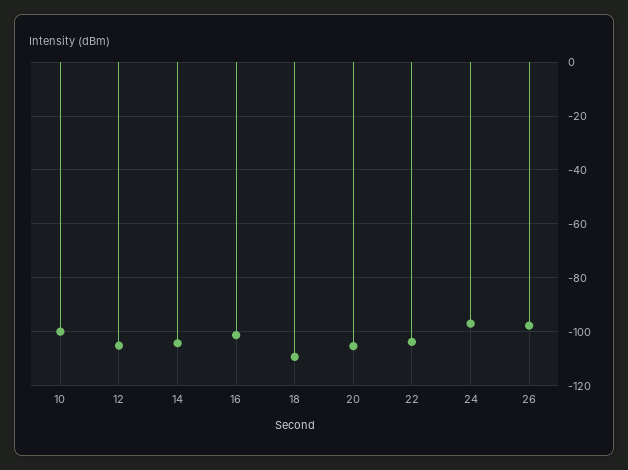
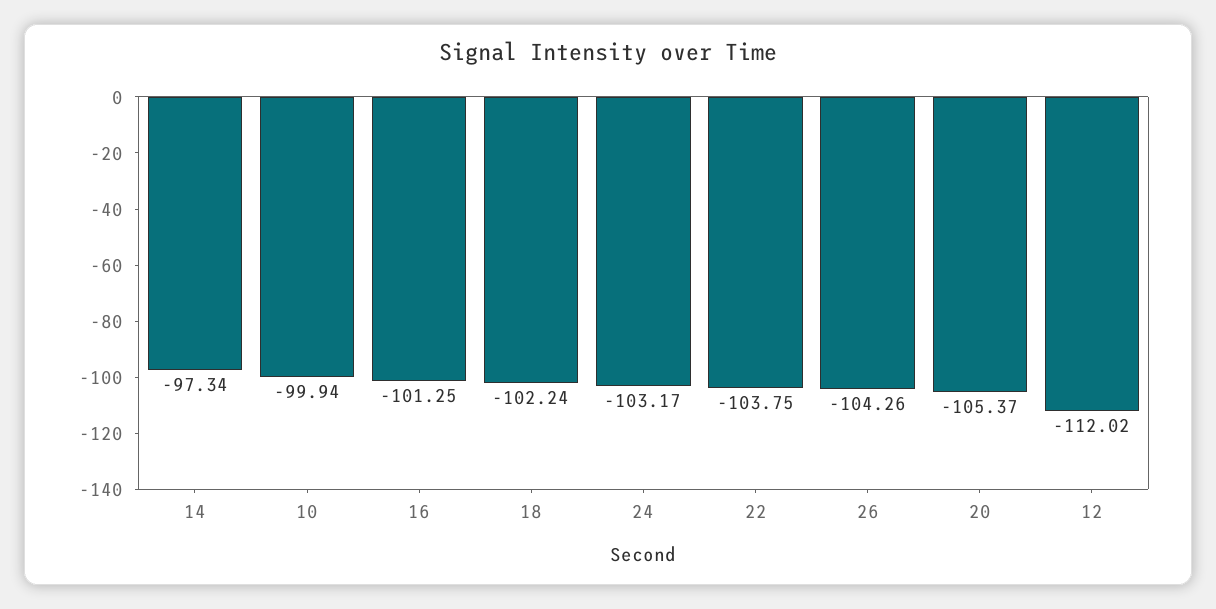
  {
    "10": -99.94,
-   "12": -105,
+   "12": -112.02,
-   "14": -105,
+   "14": -97.34,
    "16": -101.25,
-   "18": -110,
+   "18": -102.24,
    "20": -105.37,
    "22": -103.75,
-   "24": -97.5,
+   "24": -103.17,
-   "26": -97.5
+   "26": -104.26
  }

